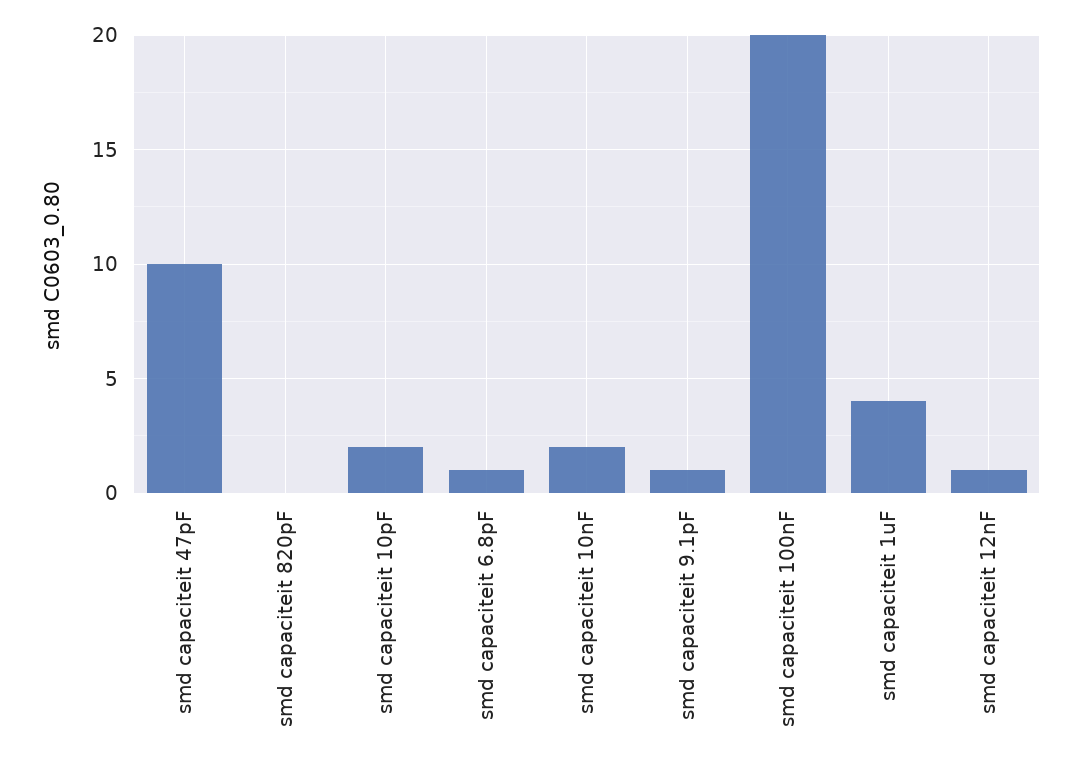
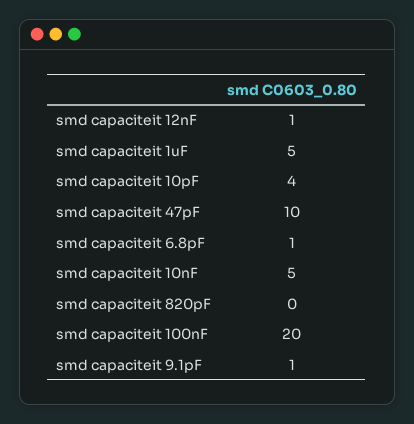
  {
    "smd capaciteit 47pF": 10,
    "smd capaciteit 820pF": 0,
-   "smd capaciteit 10pF": 2,
+   "smd capaciteit 10pF": 4,
    "smd capaciteit 6.8pF": 1,
-   "smd capaciteit 10nF": 2,
+   "smd capaciteit 10nF": 5,
    "smd capaciteit 9.1pF": 1,
    "smd capaciteit 100nF": 20,
-   "smd capaciteit 1uF": 4,
+   "smd capaciteit 1uF": 5,
    "smd capaciteit 12nF": 1
  }

